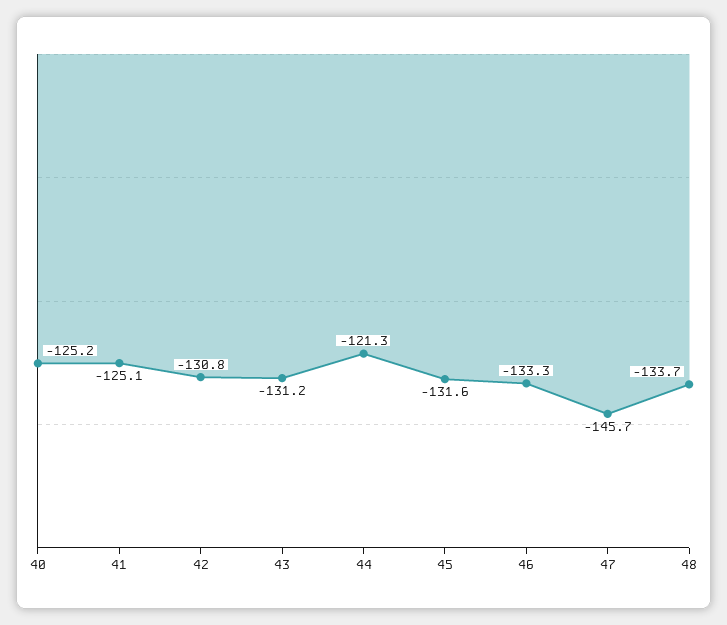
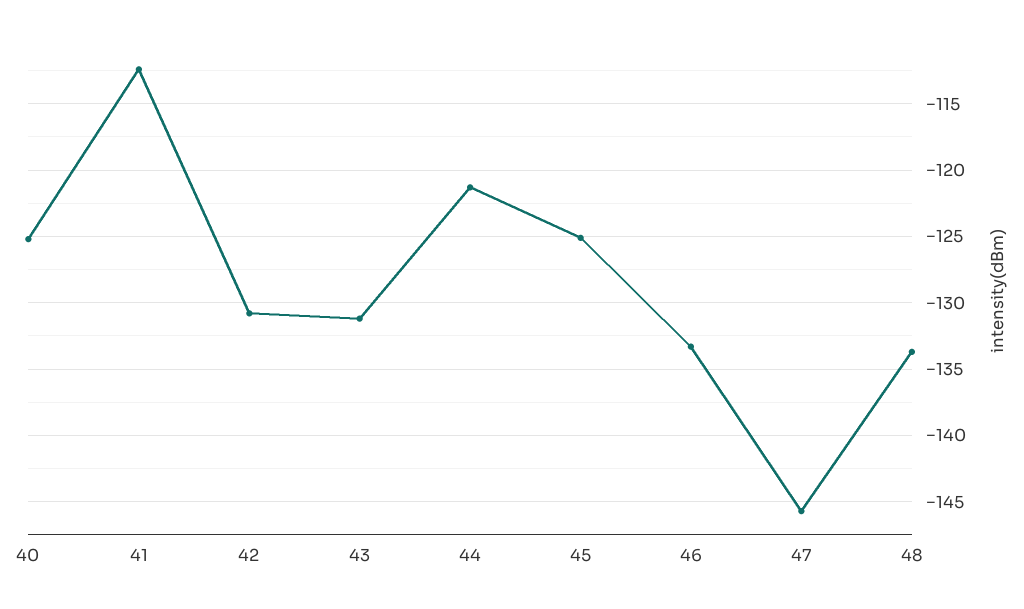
  {
    "40": -125.2,
-   "41": -125.1,
+   "41": -112.5,
    "42": -130.8,
    "43": -131.2,
    "44": -121.3,
-   "45": -131.6,
+   "45": -125,
    "46": -133.3,
    "47": -145.7,
    "48": -133.7
  }

